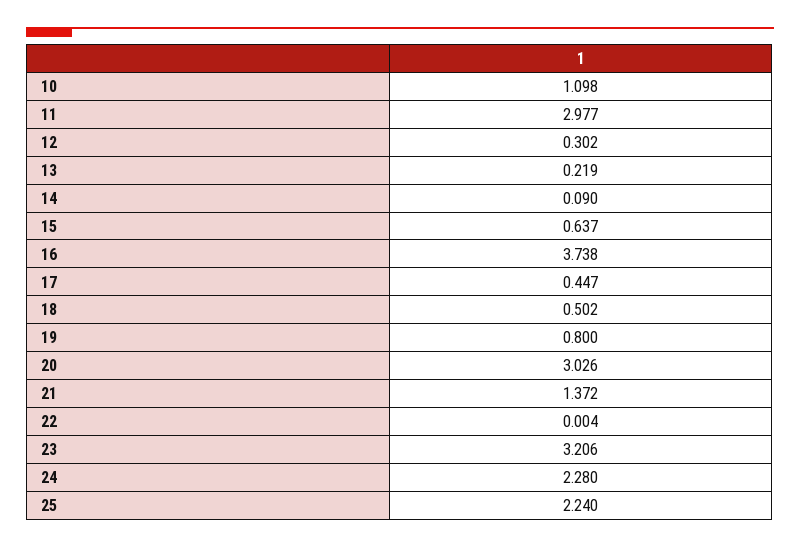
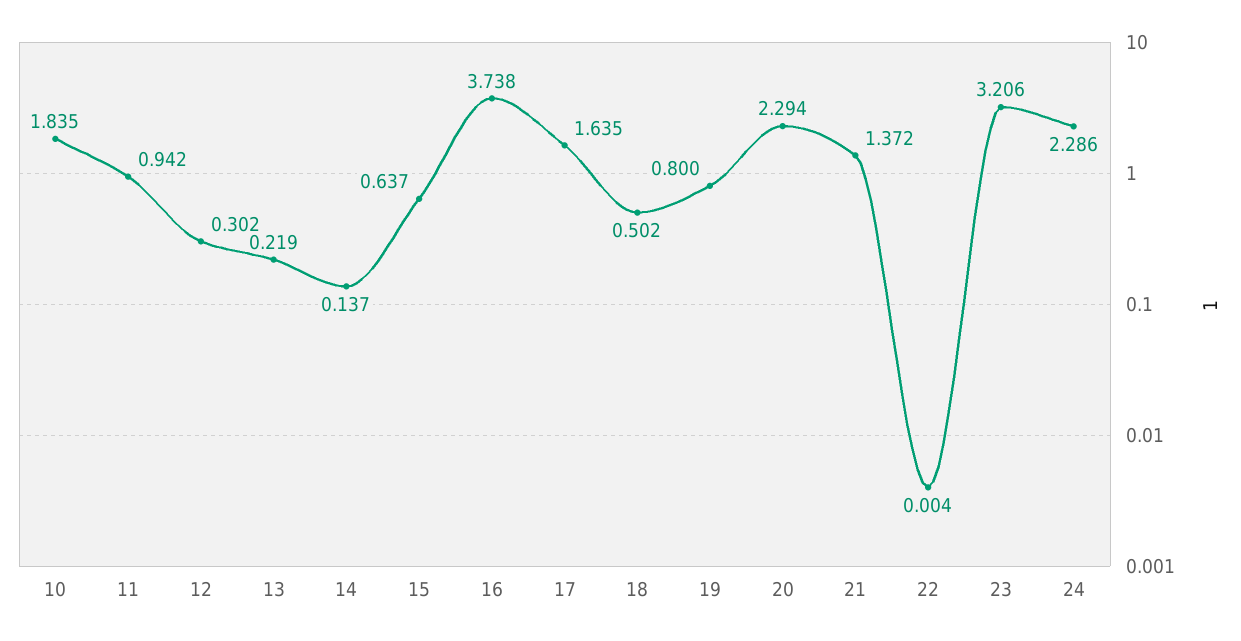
  {
-   "10": 1.098,
+   "10": 1.835,
-   "11": 2.977,
+   "11": 0.942,
    "12": 0.302,
    "13": 0.219,
-   "14": 0.09,
+   "14": 0.137,
    "15": 0.637,
    "16": 3.738,
-   "17": 0.447,
+   "17": 1.635,
    "18": 0.502,
    "19": 0.8,
-   "20": 3.026,
+   "20": 2.294,
    "21": 1.372,
    "22": 0.004,
    "23": 3.206,
-   "24": 2.28,
+   "24": 2.286
-   "25": 2.24
  }

